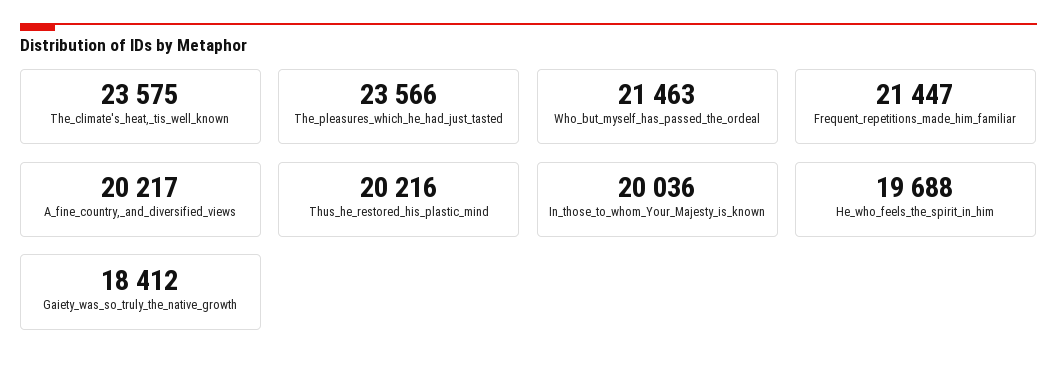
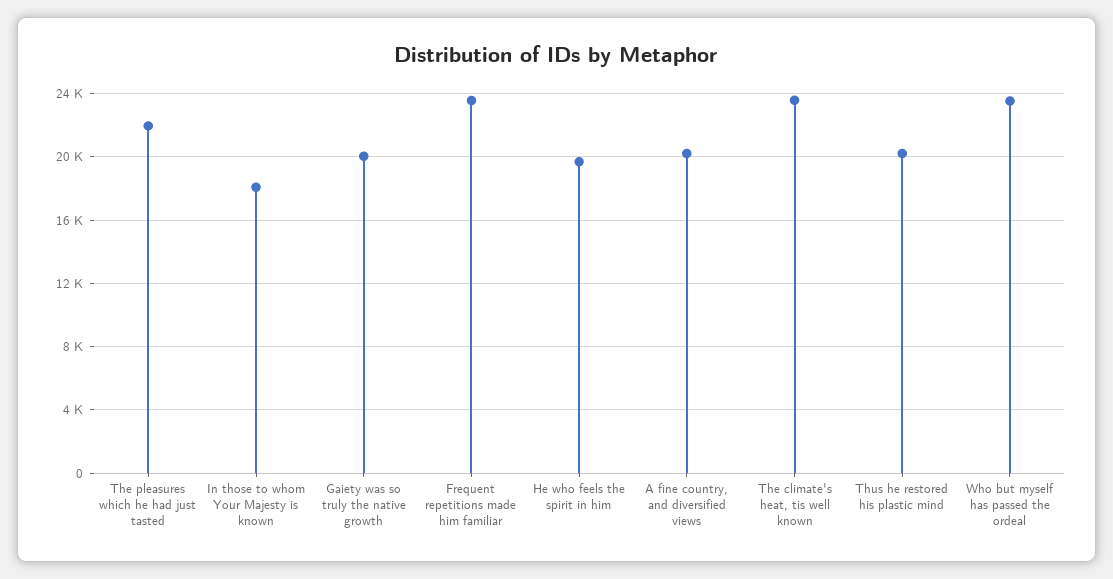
  {
    "The_climate's_heat,_tis_well_known": 23575,
-   "The_pleasures_which_he_had_just_tasted": 23566,
+   "The_pleasures_which_he_had_just_tasted": 22000,
-   "Who_but_myself_has_passed_the_ordeal": 21463,
+   "Who_but_myself_has_passed_the_ordeal": 23500,
-   "Frequent_repetitions_made_him_familiar": 21447,
+   "Frequent_repetitions_made_him_familiar": 23500,
    "A_fine_country,_and_diversified_views": 20217,
    "Thus_he_restored_his_plastic_mind": 20216,
-   "In_those_to_whom_Your_Majesty_is_known": 20036,
+   "In_those_to_whom_Your_Majesty_is_known": 18000,
    "He_who_feels_the_spirit_in_him": 19688,
-   "Gaiety_was_so_truly_the_native_growth": 18412
+   "Gaiety_was_so_truly_the_native_growth": 20000
  }

